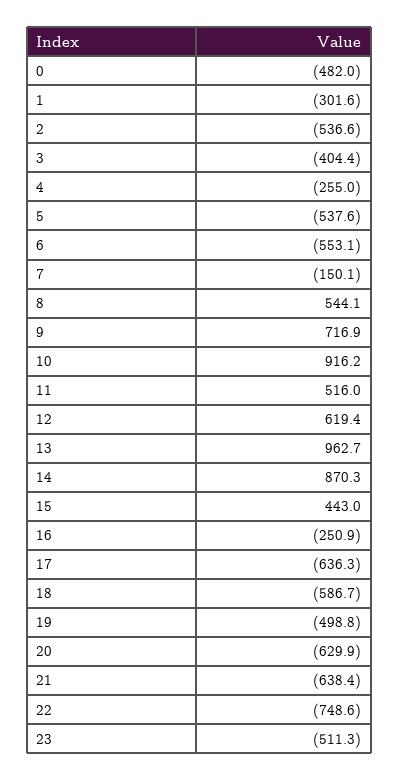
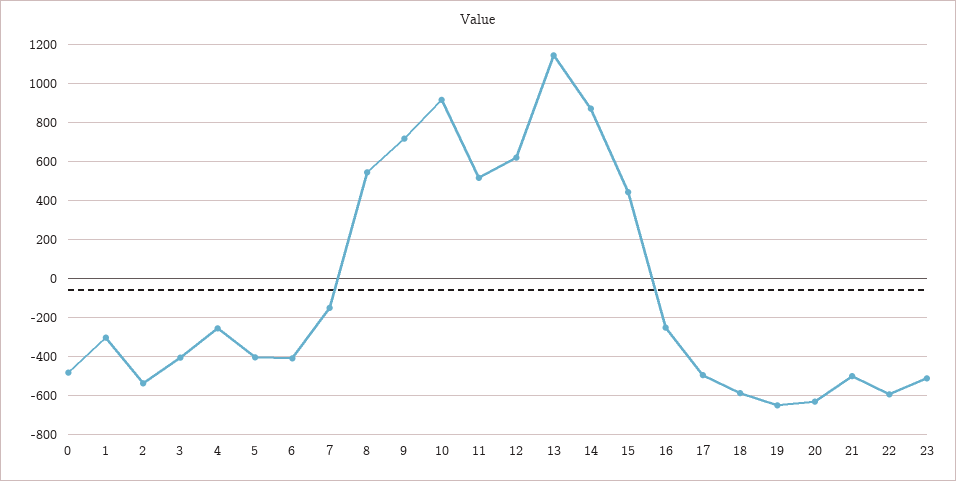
  {
    "0": -482,
    "1": -301.6,
    "2": -536.6,
    "3": -404.4,
    "4": -255,
-   "5": -537.6,
+   "5": -400,
-   "6": -553.1,
+   "6": -400,
    "7": -150.1,
    "8": 544.1,
    "9": 716.9,
    "10": 916.2,
    "11": 516,
    "12": 619.4,
-   "13": 962.7,
+   "13": 1150,
    "14": 870.3,
    "15": 443,
    "16": -250.9,
-   "17": -636.3,
+   "17": -500,
    "18": -586.7,
-   "19": -498.8,
+   "19": -650,
    "20": -629.9,
-   "21": -638.4,
+   "21": -500,
-   "22": -748.6,
+   "22": -600,
    "23": -511.3
  }

